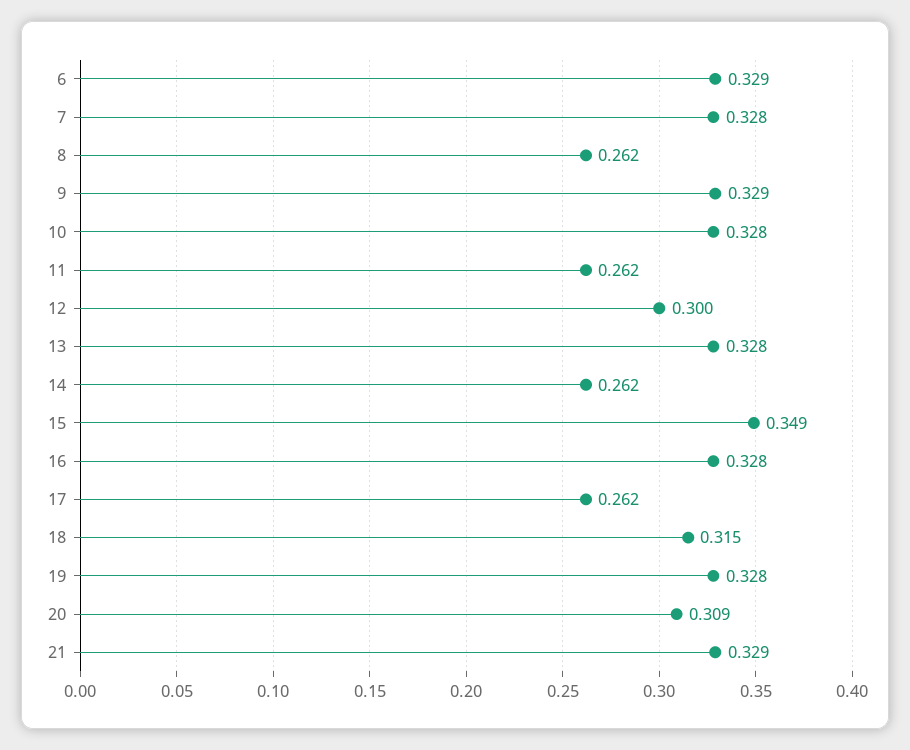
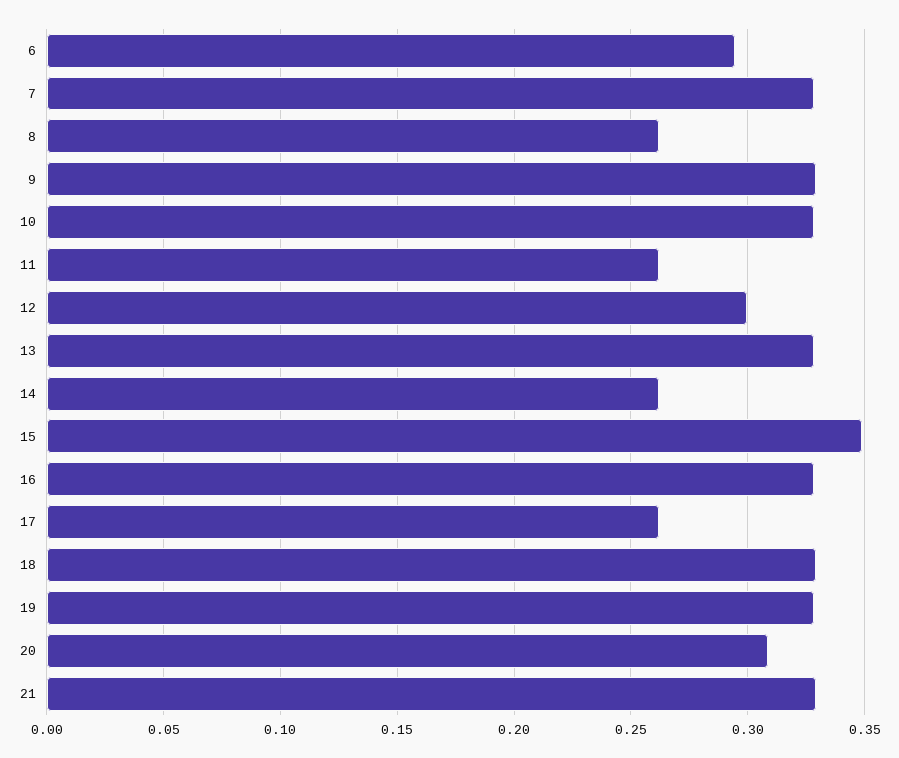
  {
-   "6": 0.329,
+   "6": 0.295,
    "7": 0.328,
    "8": 0.262,
    "9": 0.329,
    "10": 0.328,
    "11": 0.262,
    "12": 0.3,
    "13": 0.328,
    "14": 0.262,
    "15": 0.349,
    "16": 0.328,
    "17": 0.262,
-   "18": 0.315,
+   "18": 0.33,
    "19": 0.328,
    "20": 0.309,
    "21": 0.329
  }

